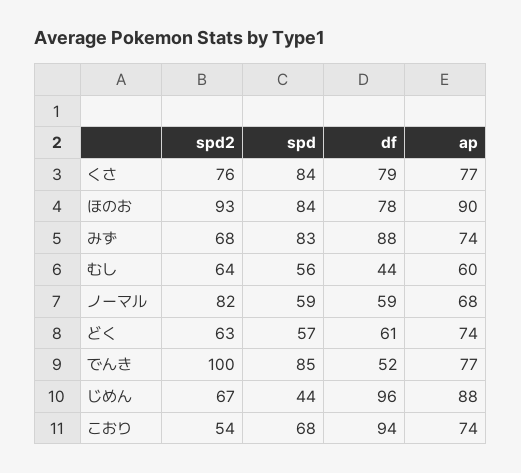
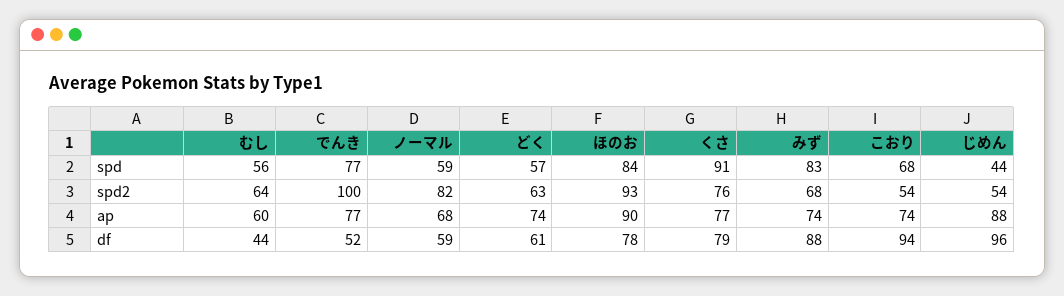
  {
    "spd2": {
      "くさ": 76,
      "ほのお": 93,
      "みず": 68,
      "むし": 64,
      "ノーマル": 82,
      "どく": 63,
      "でんき": 100,
-     "じめん": 67,
+     "じめん": 54,
      "こおり": 54
    },
    "spd": {
-     "くさ": 84,
+     "くさ": 91,
      "ほのお": 84,
      "みず": 83,
      "むし": 56,
      "ノーマル": 59,
      "どく": 57,
-     "でんき": 85,
+     "でんき": 77,
      "じめん": 44,
      "こおり": 68
    },
    "df": {
      "くさ": 79,
      "ほのお": 78,
      "みず": 88,
      "むし": 44,
      "ノーマル": 59,
      "どく": 61,
      "でんき": 52,
      "じめん": 96,
      "こおり": 94
    },
    "ap": {
      "くさ": 77,
      "ほのお": 90,
      "みず": 74,
      "むし": 60,
      "ノーマル": 68,
      "どく": 74,
      "でんき": 77,
      "じめん": 88,
      "こおり": 74
    }
  }

